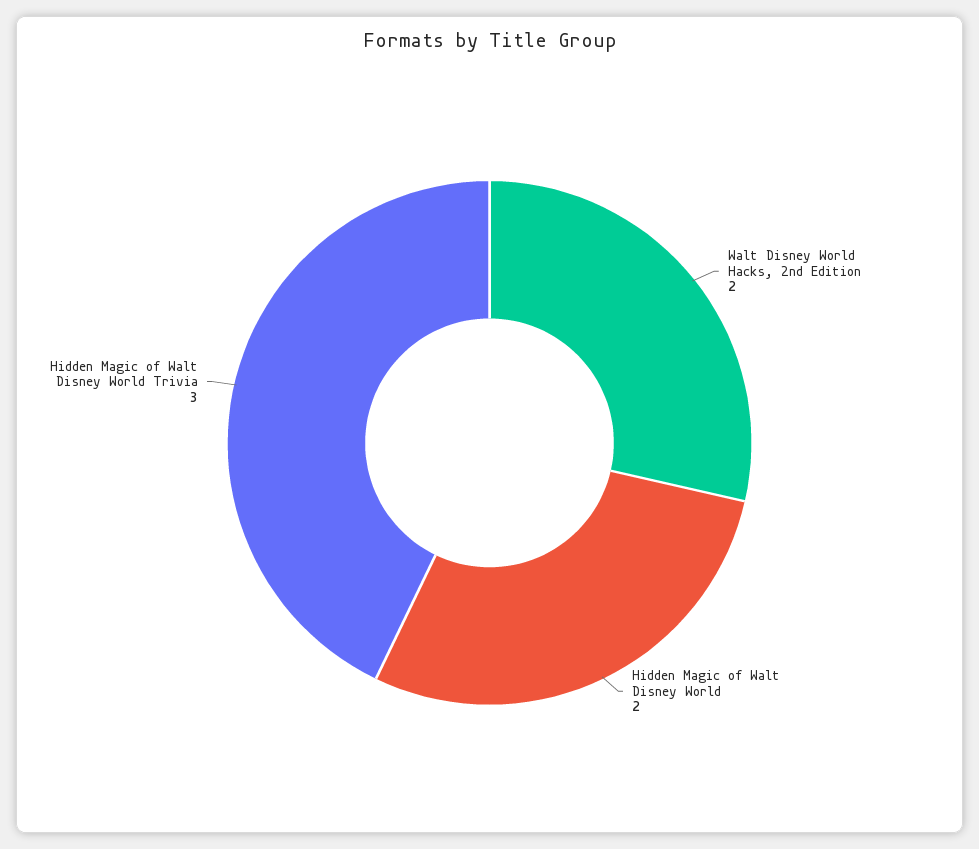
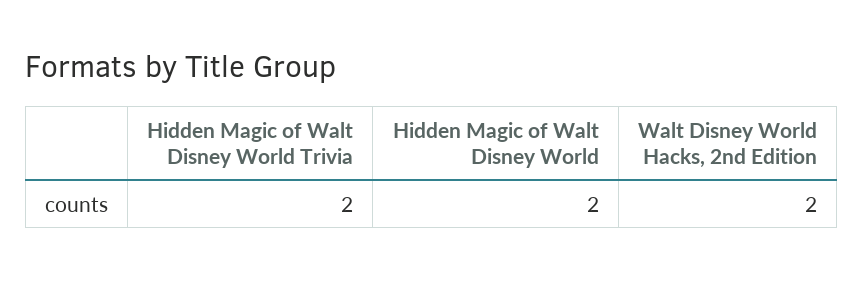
  {
    "Walt Disney World Hacks, 2nd Edition": 2,
    "Hidden Magic of Walt Disney World": 2,
-   "Hidden Magic of Walt Disney World Trivia": 3
+   "Hidden Magic of Walt Disney World Trivia": 2
  }

